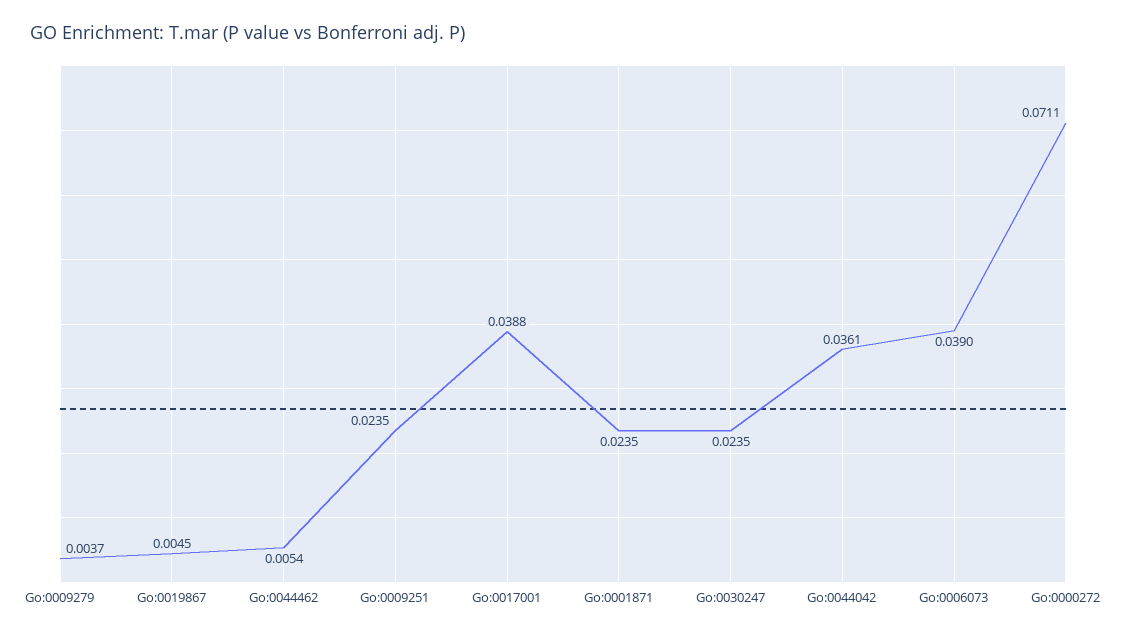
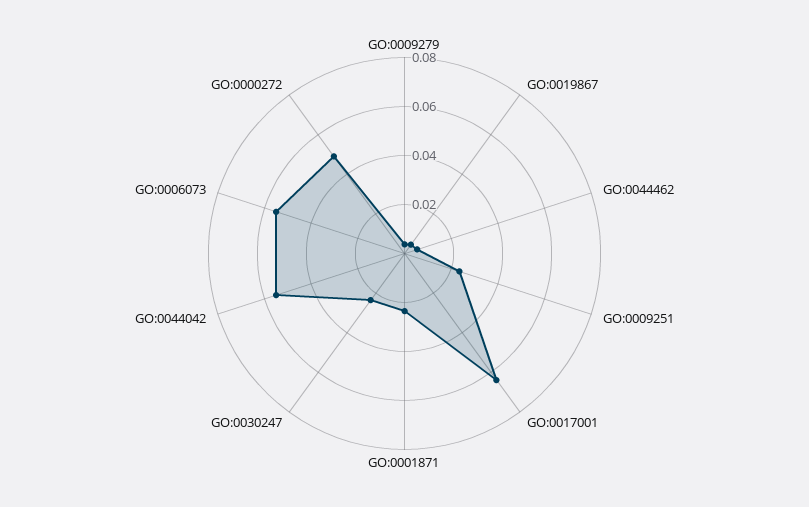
  {
    "Go:0009279": 0.0037,
    "Go:0019867": 0.0045,
    "Go:0044462": 0.0054,
    "Go:0009251": 0.0235,
-   "Go:0017001": 0.0388,
+   "Go:0017001": 0.065,
    "Go:0001871": 0.0235,
    "Go:0030247": 0.0235,
-   "Go:0044042": 0.0361,
+   "Go:0044042": 0.055,
-   "Go:0006073": 0.039,
+   "Go:0006073": 0.055,
-   "Go:0000272": 0.0711
+   "Go:0000272": 0.05
  }

